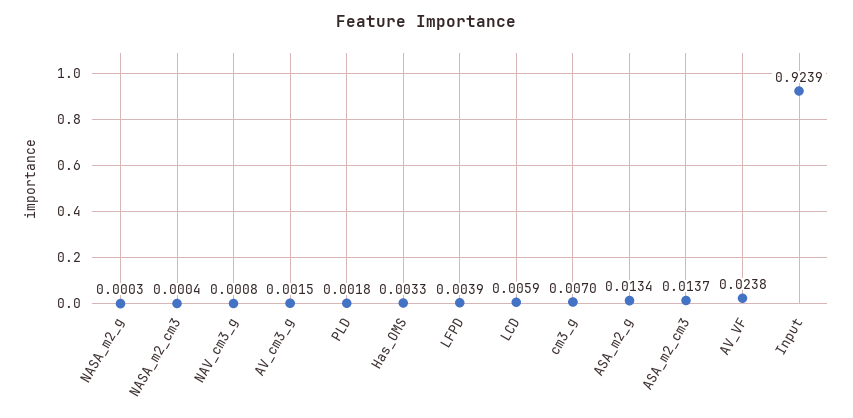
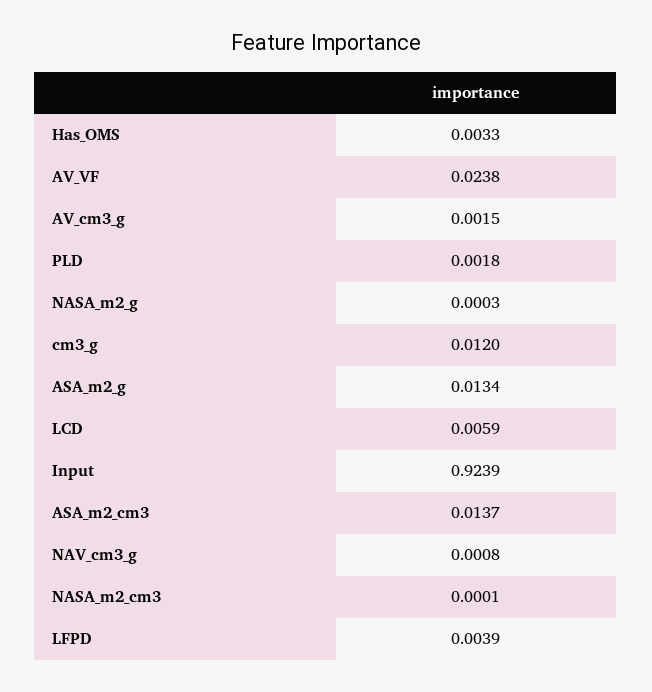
  {
    "NASA_m2_g": 0.0003,
-   "NASA_m2_cm3": 0.0004,
+   "NASA_m2_cm3": 0.0001,
    "NAV_cm3_g": 0.0008,
    "AV_cm3_g": 0.0015,
    "PLD": 0.0018,
    "Has_OMS": 0.0033,
    "LFPD": 0.0039,
    "LCD": 0.0059,
-   "cm3_g": 0.007,
+   "cm3_g": 0.012,
    "ASA_m2_g": 0.0134,
    "ASA_m2_cm3": 0.0137,
    "AV_VF": 0.0238,
    "Input": 0.9239
  }

